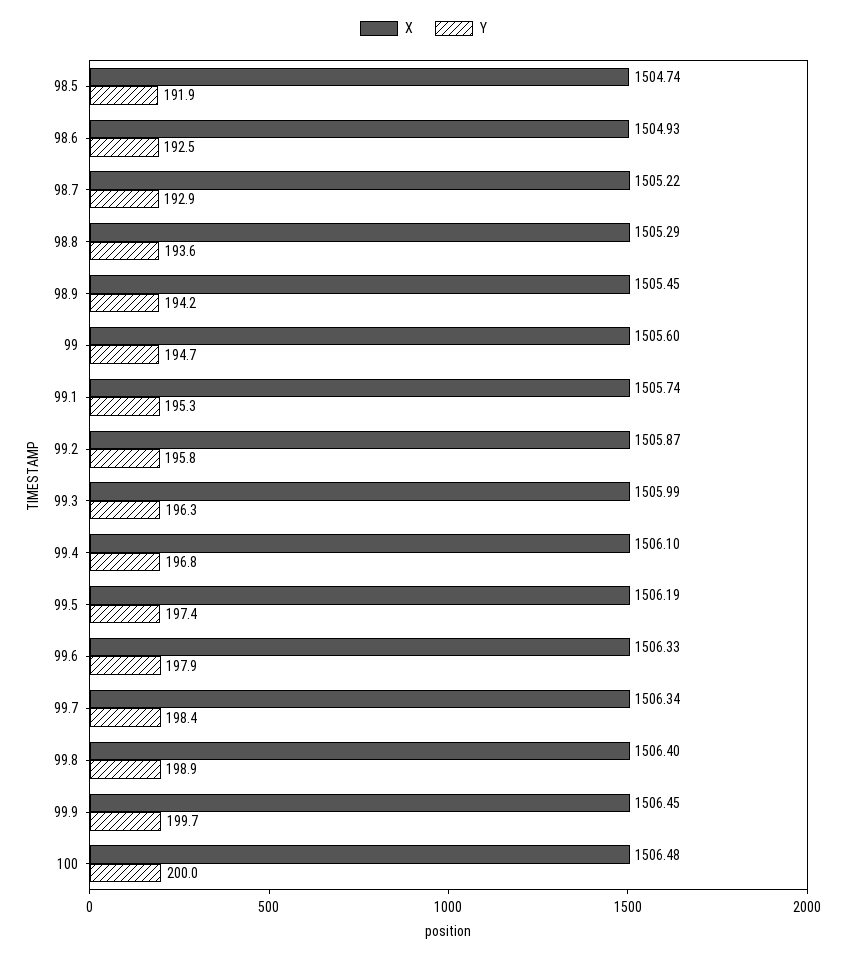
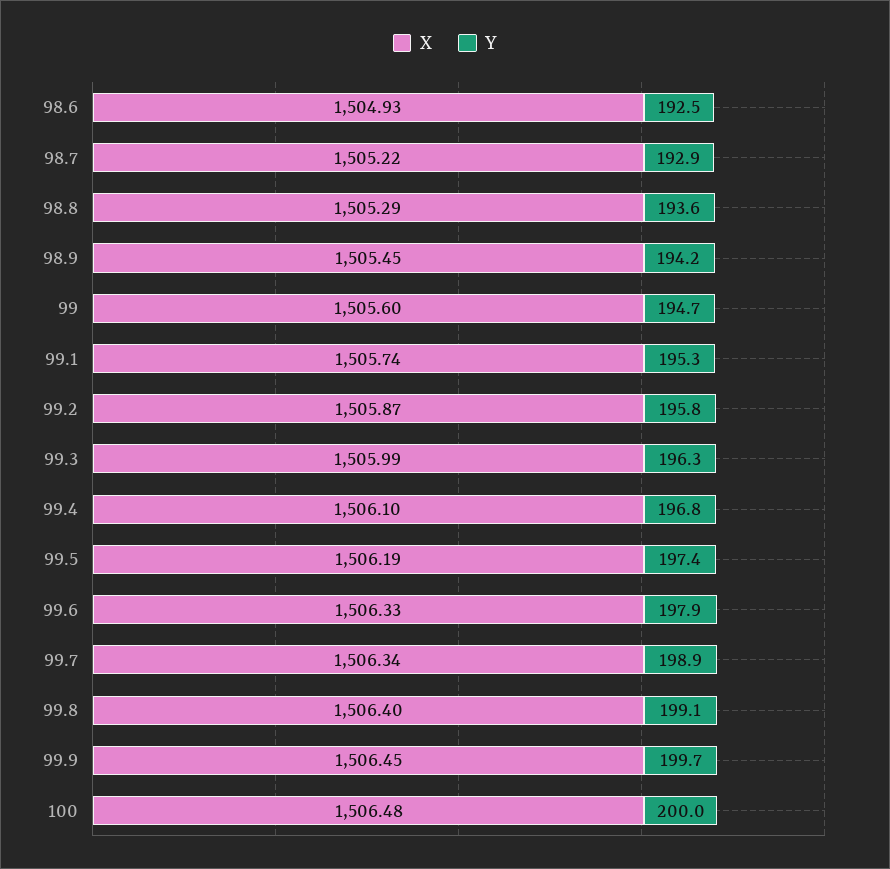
  {
    "X": {
-     "98.5": 1504.74,
      "98.6": 1504.93,
      "98.7": 1505.22,
      "98.8": 1505.29,
      "98.9": 1505.45,
      "99": 1505.6,
      "99.1": 1505.74,
      "99.2": 1505.87,
      "99.3": 1505.99,
      "99.4": 1506.1,
      "99.5": 1506.19,
      "99.6": 1506.33,
      "99.7": 1506.34,
      "99.8": 1506.4,
      "99.9": 1506.45,
      "100": 1506.48
    },
    "Y": {
-     "98.5": 191.9,
      "98.6": 192.5,
      "98.7": 192.9,
      "98.8": 193.6,
      "98.9": 194.2,
      "99": 194.7,
      "99.1": 195.3,
      "99.2": 195.8,
      "99.3": 196.3,
      "99.4": 196.8,
      "99.5": 197.4,
      "99.6": 197.9,
-     "99.7": 198.4,
+     "99.7": 198.9,
-     "99.8": 198.9,
+     "99.8": 199.1,
      "99.9": 199.7,
      "100": 200
    }
  }

